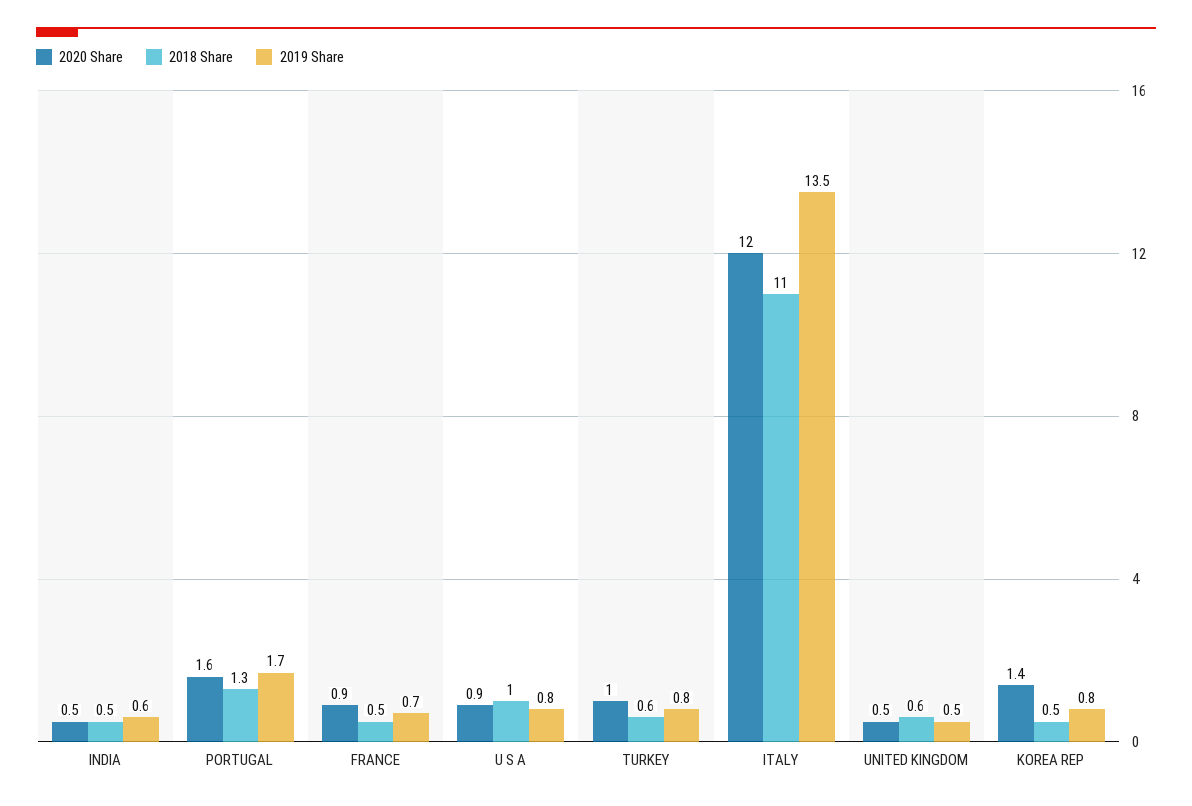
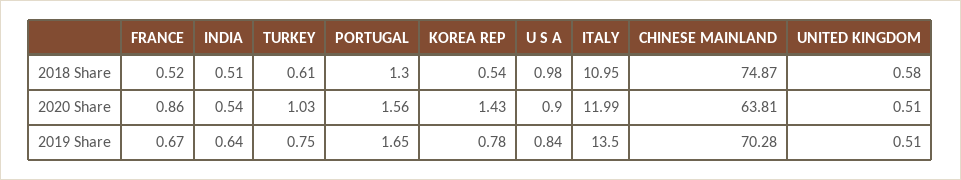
  {
    "2020 Share": {
      "INDIA": 0.54,
      "PORTUGAL": 1.56,
      "FRANCE": 0.86,
      "U S A": 0.9,
      "TURKEY": 1.03,
      "ITALY": 11.99,
      "UNITED KINGDOM": 0.51,
-     "KOREA REP": 1.43
+     "KOREA REP": 1.43,
+     "CHINESE MAINLAND": 63.81
    },
    "2018 Share": {
      "INDIA": 0.51,
      "PORTUGAL": 1.3,
      "FRANCE": 0.52,
      "U S A": 0.98,
      "TURKEY": 0.61,
      "ITALY": 10.95,
      "UNITED KINGDOM": 0.58,
-     "KOREA REP": 0.54
+     "KOREA REP": 0.54,
+     "CHINESE MAINLAND": 74.87
    },
    "2019 Share": {
      "INDIA": 0.64,
      "PORTUGAL": 1.65,
      "FRANCE": 0.67,
      "U S A": 0.84,
      "TURKEY": 0.75,
      "ITALY": 13.5,
      "UNITED KINGDOM": 0.51,
-     "KOREA REP": 0.78
+     "KOREA REP": 0.78,
+     "CHINESE MAINLAND": 70.28
    }
  }

